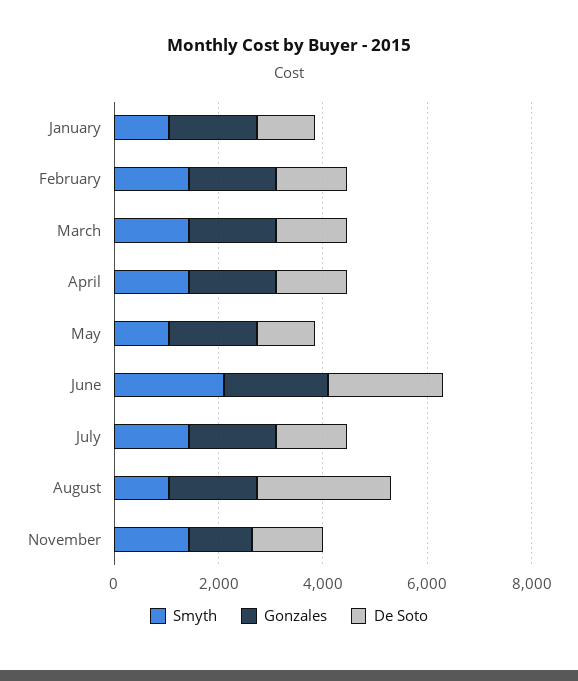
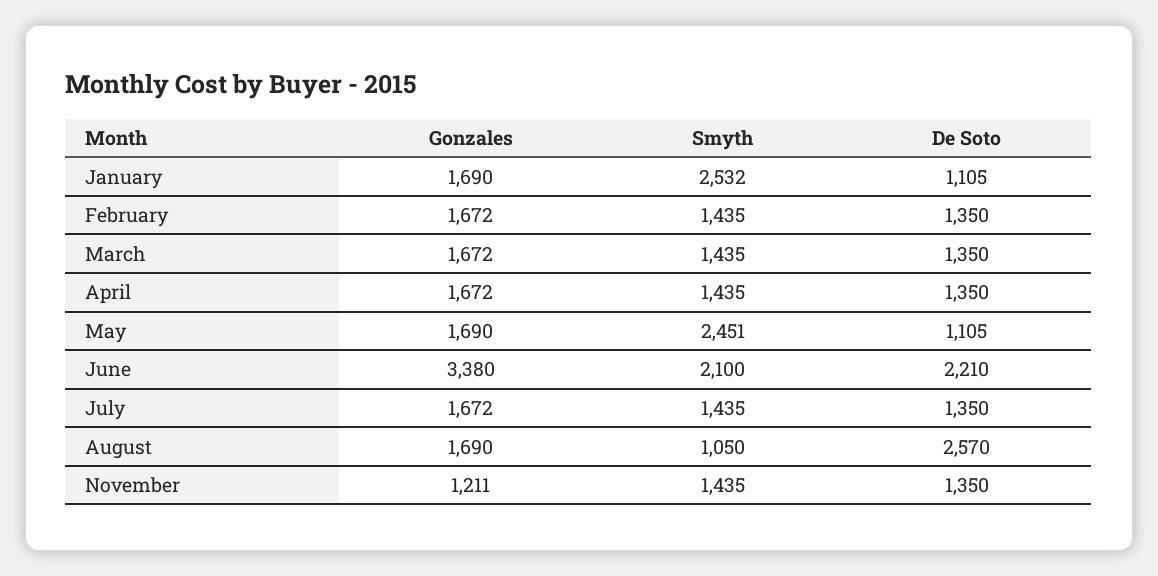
  {
    "Smyth": {
-     "January": 1000,
+     "January": 2532,
      "February": 1435,
      "March": 1435,
      "April": 1435,
-     "May": 1000,
+     "May": 2451,
      "June": 2100,
      "July": 1435,
      "August": 1050,
      "November": 1435
    },
    "Gonzales": {
      "January": 1690,
      "February": 1672,
      "March": 1672,
      "April": 1672,
      "May": 1690,
-     "June": 2000,
+     "June": 3380,
      "July": 1672,
      "August": 1690,
      "November": 1211
    },
    "De Soto": {
      "January": 1105,
      "February": 1350,
      "March": 1350,
      "April": 1350,
      "May": 1105,
      "June": 2210,
      "July": 1350,
      "August": 2570,
      "November": 1350
    }
  }

